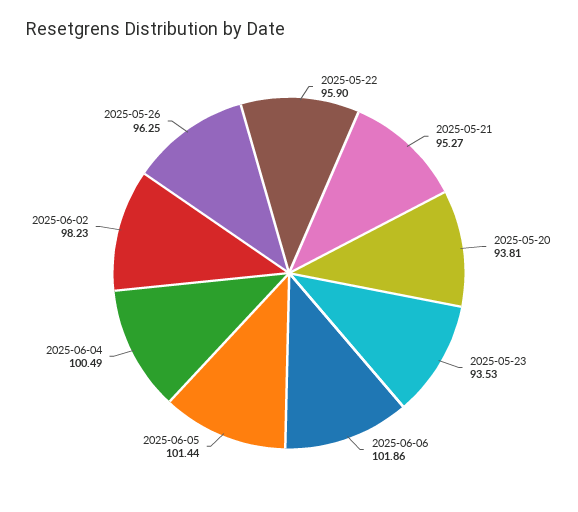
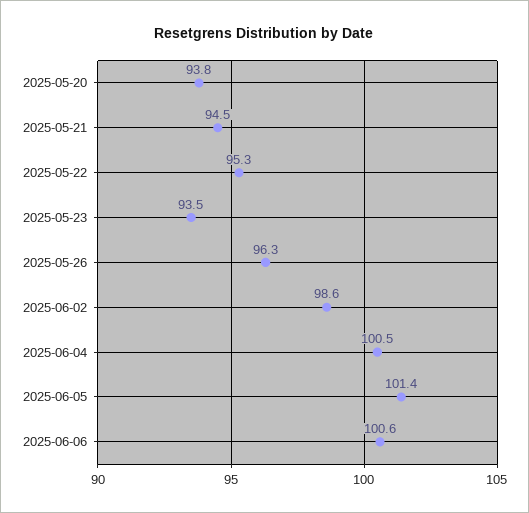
  {
-   "2025-05-22": 95.9,
+   "2025-05-22": 95.3,
-   "2025-05-21": 95.27,
+   "2025-05-21": 94.5,
    "2025-05-20": 93.81,
    "2025-05-23": 93.53,
-   "2025-06-06": 101.86,
+   "2025-06-06": 100.6,
    "2025-06-05": 101.44,
    "2025-06-04": 100.49,
-   "2025-06-02": 98.23,
+   "2025-06-02": 98.6,
    "2025-05-26": 96.25
  }

